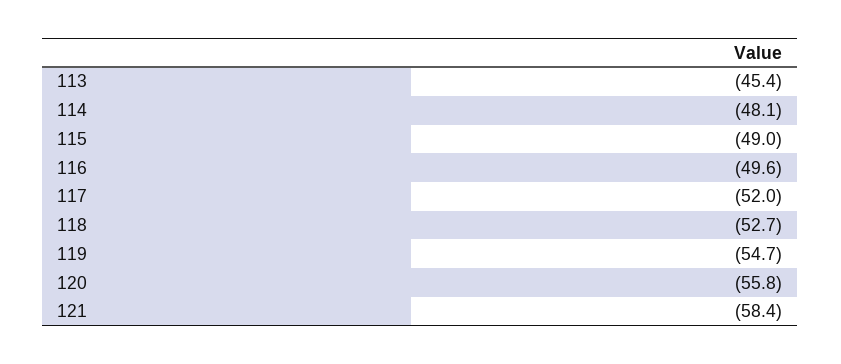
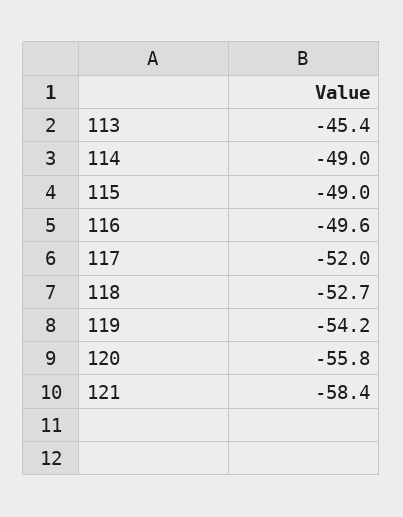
  {
    "113": -45.4,
-   "114": -48.1,
+   "114": -49,
    "115": -49,
    "116": -49.6,
    "117": -52,
    "118": -52.7,
-   "119": -54.7,
+   "119": -54.2,
    "120": -55.8,
    "121": -58.4
  }

